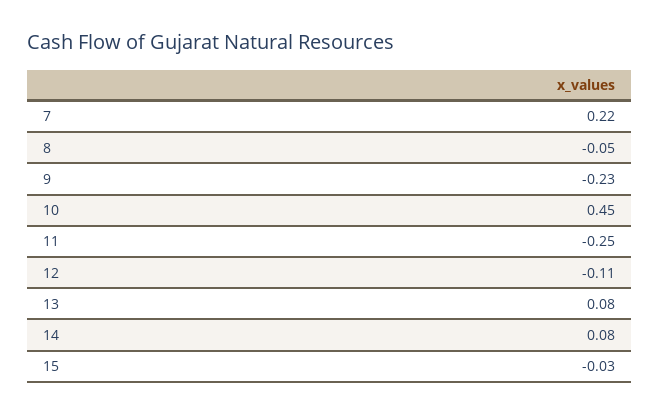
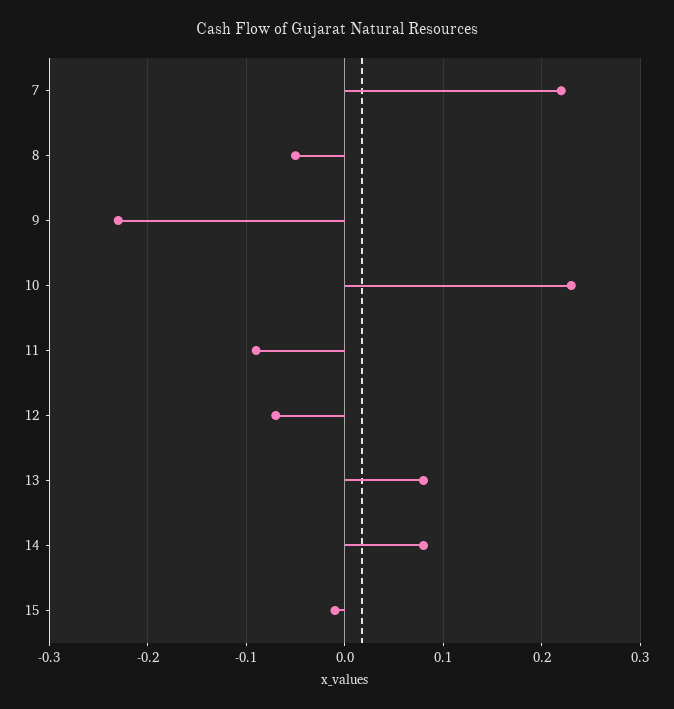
  {
    "7": 0.22,
    "8": -0.05,
    "9": -0.23,
-   "10": 0.45,
+   "10": 0.23,
-   "11": -0.25,
+   "11": -0.09,
-   "12": -0.11,
+   "12": -0.07,
    "13": 0.08,
    "14": 0.08,
-   "15": -0.03
+   "15": -0.01
  }

